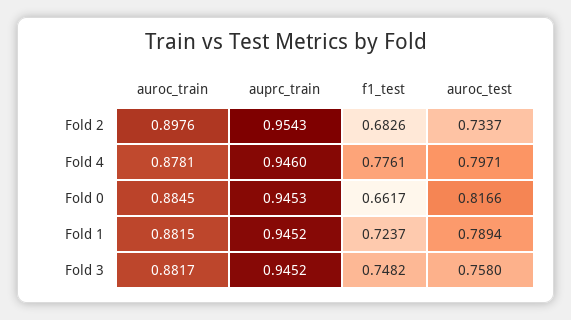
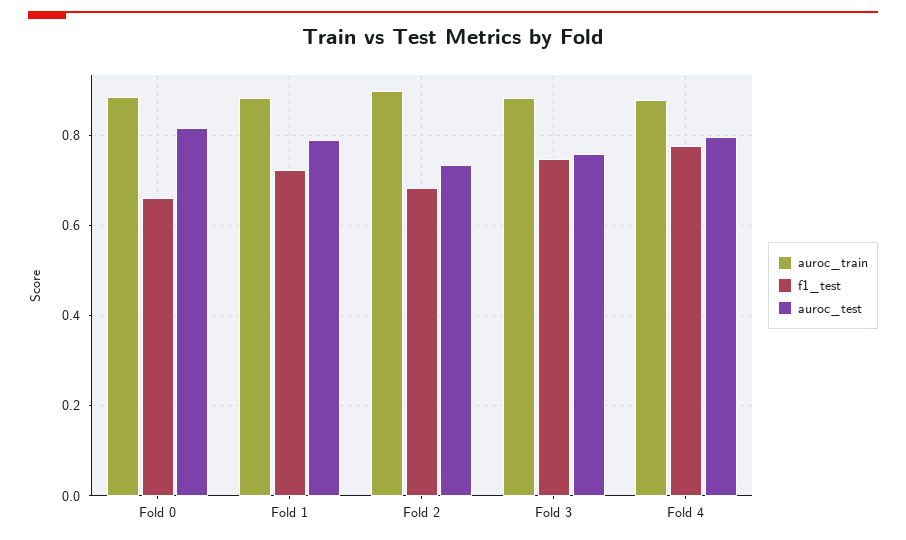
  {
    "auroc_train": {
      "Fold 2": 0.8976,
      "Fold 4": 0.8781,
      "Fold 0": 0.8845,
      "Fold 1": 0.8815,
      "Fold 3": 0.8817
    },
-   "auprc_train": {
-     "Fold 2": 0.9543,
-     "Fold 4": 0.946,
-     "Fold 0": 0.9453,
-     "Fold 1": 0.9452,
-     "Fold 3": 0.9452
-   },
    "f1_test": {
      "Fold 2": 0.6826,
      "Fold 4": 0.7761,
      "Fold 0": 0.6617,
      "Fold 1": 0.7237,
      "Fold 3": 0.7482
    },
    "auroc_test": {
      "Fold 2": 0.7337,
      "Fold 4": 0.7971,
      "Fold 0": 0.8166,
      "Fold 1": 0.7894,
      "Fold 3": 0.758
    }
  }

